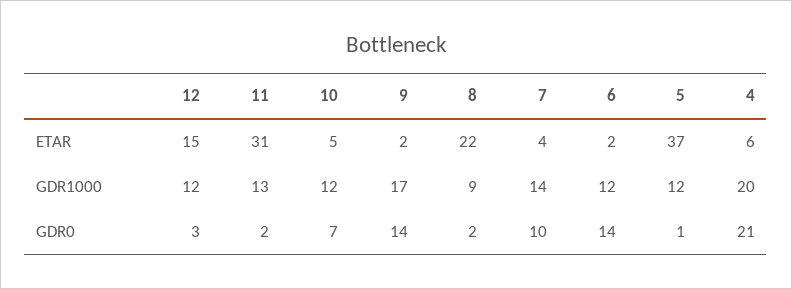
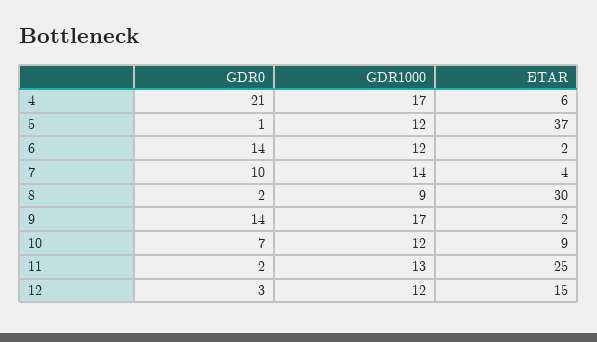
  {
    "12": {
      "ETAR": 15,
      "GDR1000": 12,
      "GDR0": 3
    },
    "11": {
-     "ETAR": 31,
+     "ETAR": 25,
      "GDR1000": 13,
      "GDR0": 2
    },
    "10": {
-     "ETAR": 5,
+     "ETAR": 9,
      "GDR1000": 12,
      "GDR0": 7
    },
    "9": {
      "ETAR": 2,
      "GDR1000": 17,
      "GDR0": 14
    },
    "8": {
-     "ETAR": 22,
+     "ETAR": 30,
      "GDR1000": 9,
      "GDR0": 2
    },
    "7": {
      "ETAR": 4,
      "GDR1000": 14,
      "GDR0": 10
    },
    "6": {
      "ETAR": 2,
      "GDR1000": 12,
      "GDR0": 14
    },
    "5": {
      "ETAR": 37,
      "GDR1000": 12,
      "GDR0": 1
    },
    "4": {
      "ETAR": 6,
-     "GDR1000": 20,
+     "GDR1000": 17,
      "GDR0": 21
    }
  }

